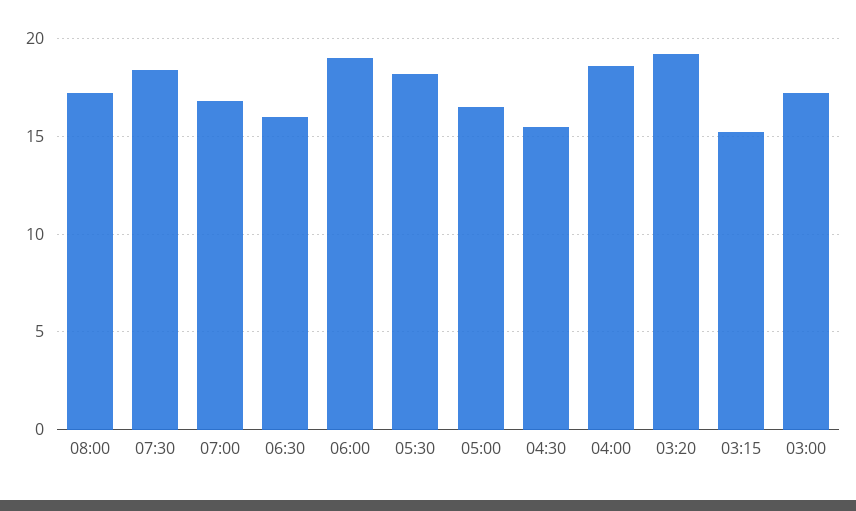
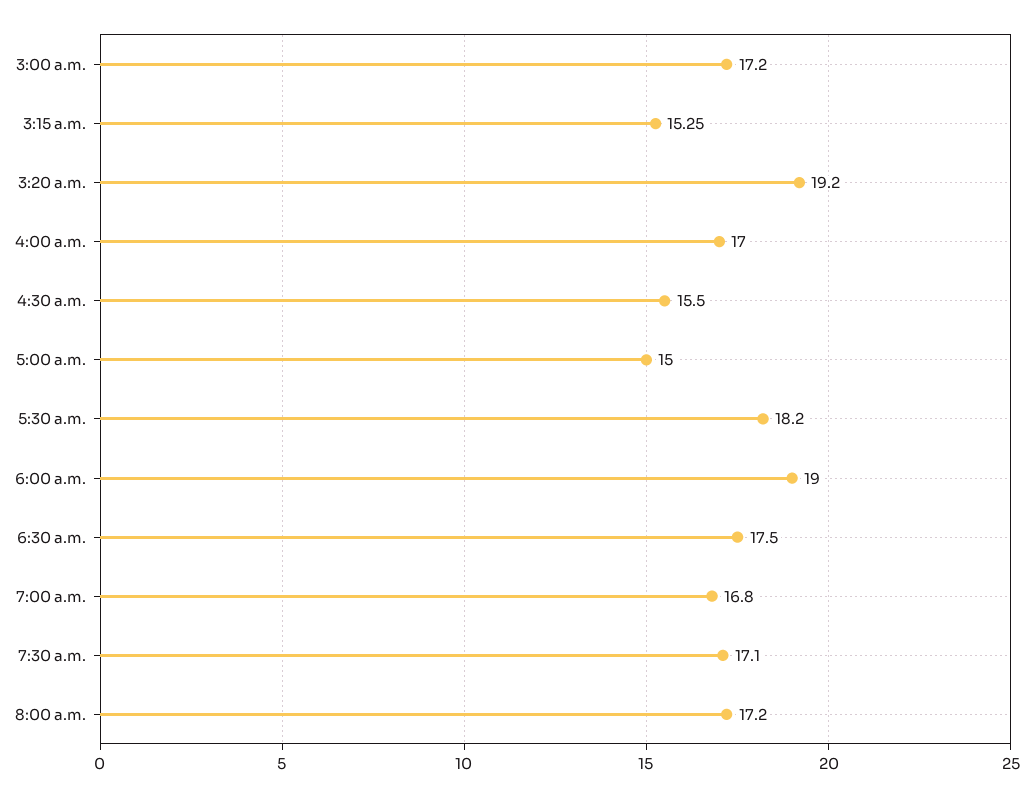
  {
    "08:00": 17.2,
-   "07:30": 18.5,
+   "07:30": 17.1,
    "07:00": 16.8,
-   "06:30": 16,
+   "06:30": 17.5,
    "06:00": 19,
    "05:30": 18.2,
-   "05:00": 16.5,
+   "05:00": 15,
    "04:30": 15.5,
-   "04:00": 18.5,
+   "04:00": 17,
    "03:20": 19.2,
    "03:15": 15.25,
    "03:00": 17.2
  }

